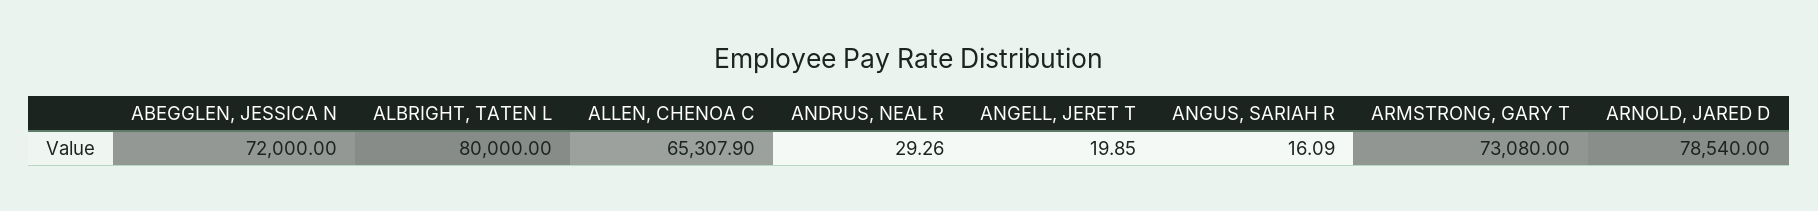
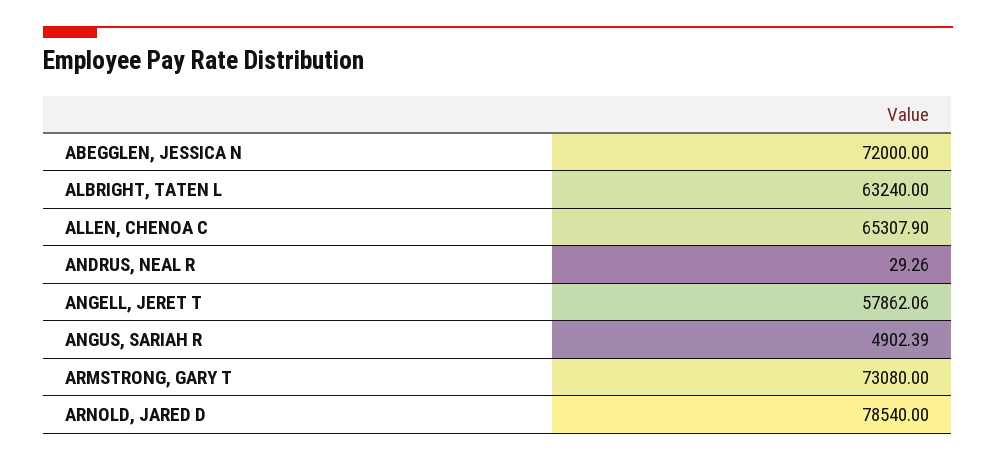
  {
    "ABEGGLEN, JESSICA N": 72000,
-   "ALBRIGHT, TATEN L": 80000,
+   "ALBRIGHT, TATEN L": 63240,
    "ALLEN, CHENOA C": 65307.9,
    "ANDRUS, NEAL R": 29.26,
-   "ANGELL, JERET T": 19.85,
+   "ANGELL, JERET T": 57862.06,
-   "ANGUS, SARIAH R": 16.09,
+   "ANGUS, SARIAH R": 4902.39,
    "ARMSTRONG, GARY T": 73080,
    "ARNOLD, JARED D": 78540
  }

